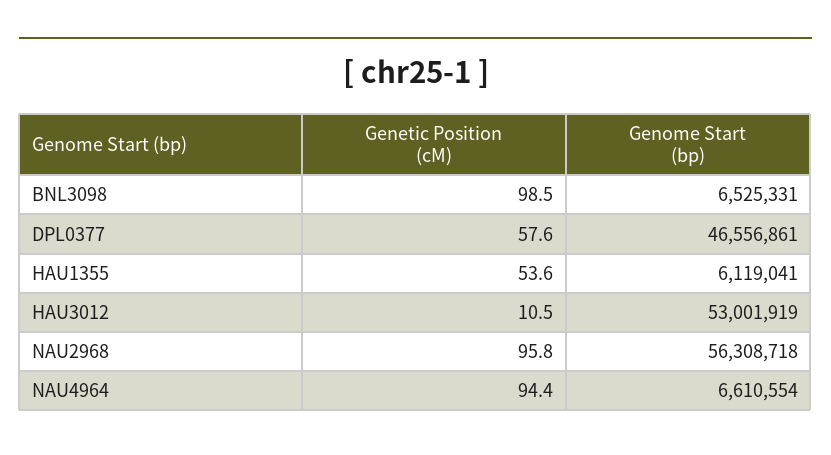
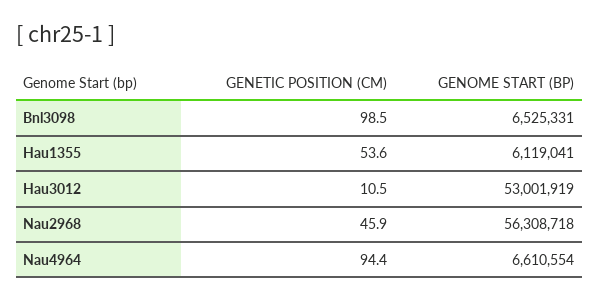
  {
    "Genetic Position (cM)": {
      "BNL3098": 98.5,
-     "DPL0377": 57.6,
      "HAU1355": 53.6,
      "HAU3012": 10.5,
-     "NAU2968": 95.8,
+     "NAU2968": 45.9,
      "NAU4964": 94.4
    },
    "Genome Start (bp)": {
      "BNL3098": 6525331,
-     "DPL0377": 46556861,
      "HAU1355": 6119041,
      "HAU3012": 53001919,
      "NAU2968": 56308718,
      "NAU4964": 6610554
    }
  }

